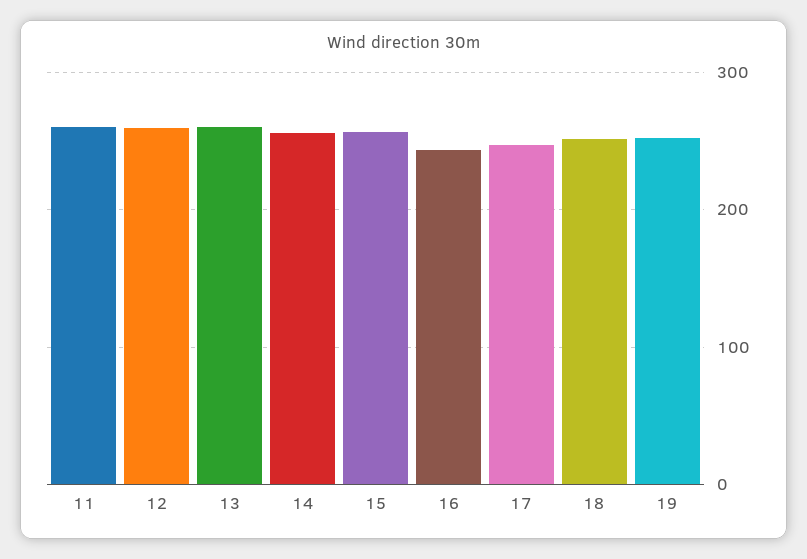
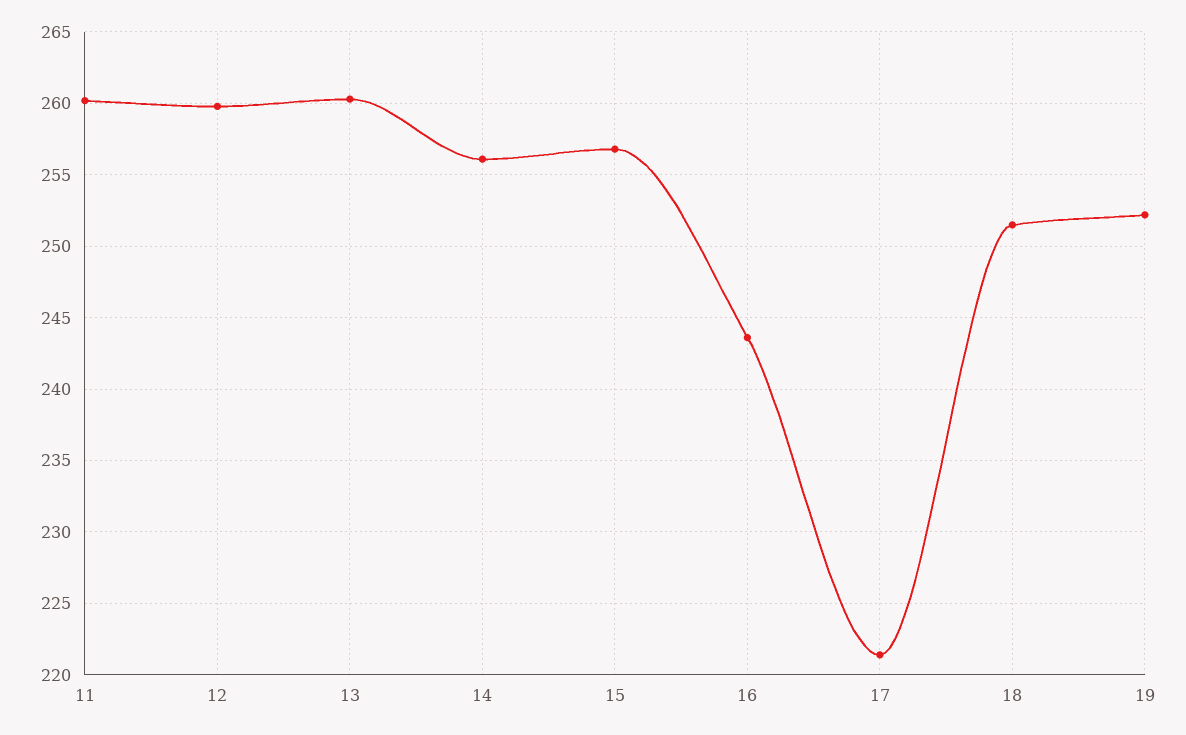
  {
    "11": 260,
    "12": 260,
    "13": 260.5,
    "14": 256,
    "15": 257,
    "16": 243.5,
-   "17": 250,
+   "17": 221.5,
    "18": 251.5,
    "19": 252
  }

